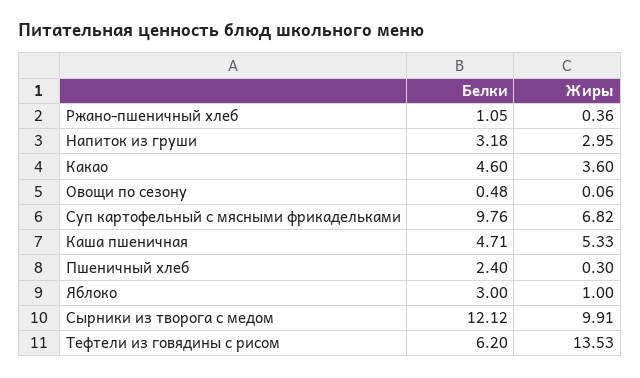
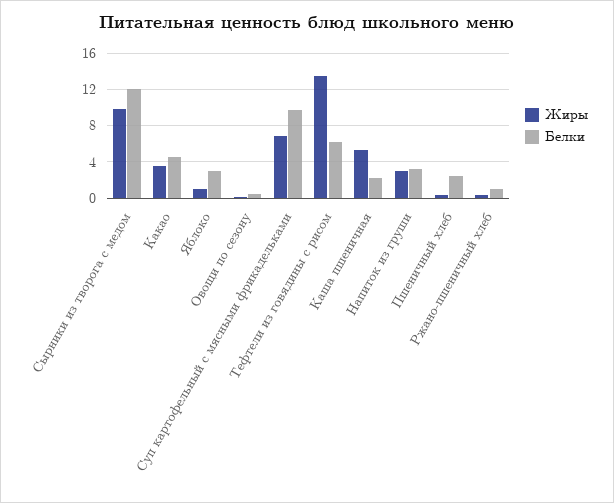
  {
    "Белки": {
      "Ржано-пшеничный хлеб": 1.05,
      "Напиток из груши": 3.18,
      "Какао": 4.6,
      "Овощи по сезону": 0.48,
      "Суп картофельный с мясными фрикадельками": 9.76,
-     "Каша пшеничная": 4.71,
+     "Каша пшеничная": 2,
      "Пшеничный хлеб": 2.4,
      "Яблоко": 3,
      "Сырники из творога с медом": 12.12,
      "Тефтели из говядины с рисом": 6.2
    },
    "Жиры": {
      "Ржано-пшеничный хлеб": 0.36,
      "Напиток из груши": 2.95,
      "Какао": 3.6,
      "Овощи по сезону": 0.06,
      "Суп картофельный с мясными фрикадельками": 6.82,
      "Каша пшеничная": 5.33,
      "Пшеничный хлеб": 0.3,
      "Яблоко": 1,
      "Сырники из творога с медом": 9.91,
      "Тефтели из говядины с рисом": 13.53
    }
  }

